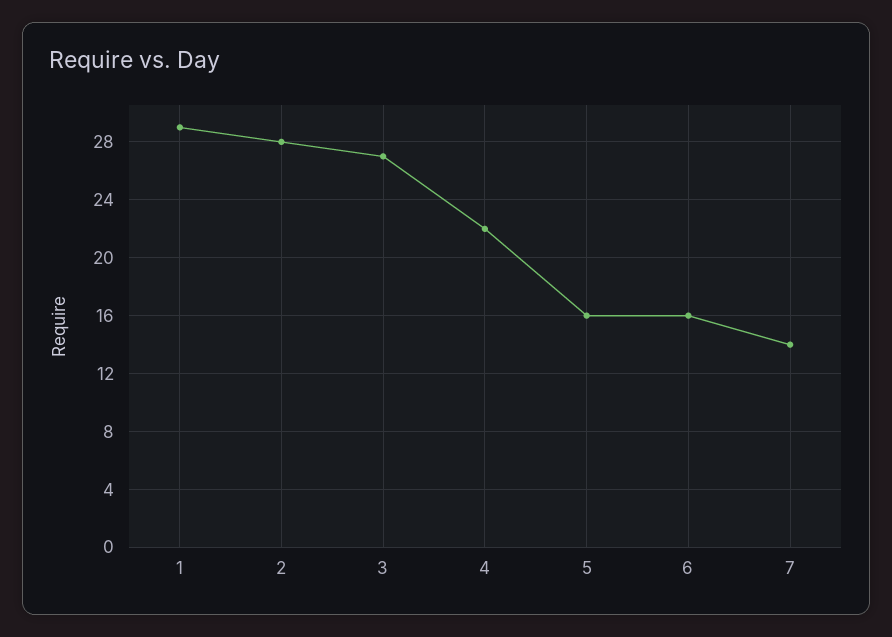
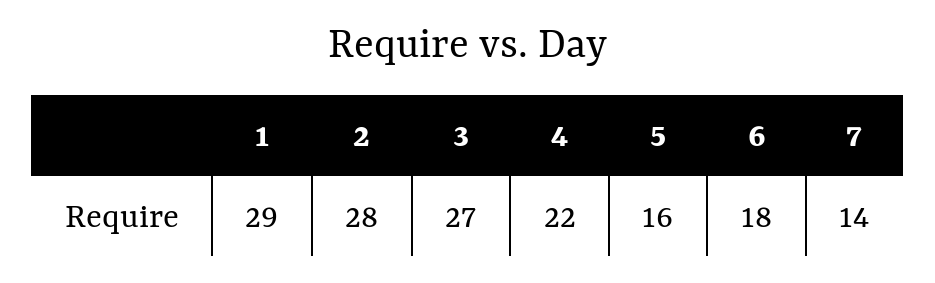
  {
    "1": 29,
    "2": 28,
    "3": 27,
    "4": 22,
    "5": 16,
-   "6": 16,
+   "6": 18,
    "7": 14
  }

